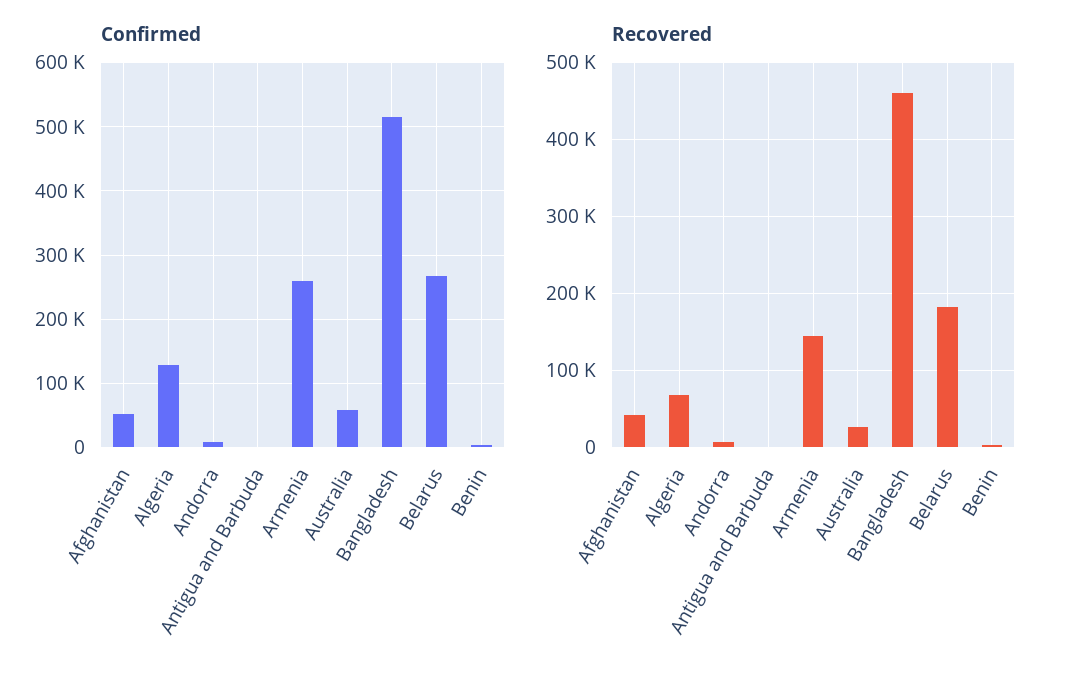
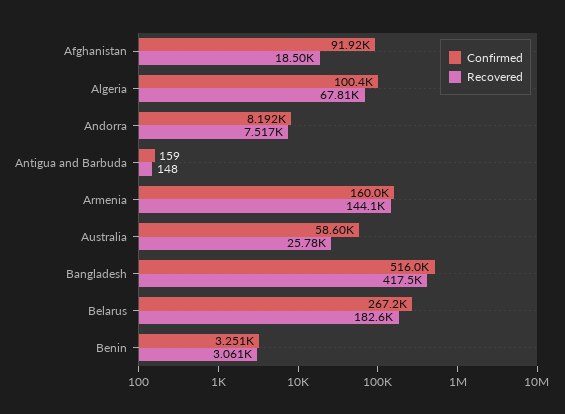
  {
    "Confirmed": {
-     "Afghanistan": 50000,
+     "Afghanistan": 91920,
-     "Algeria": 130000,
+     "Algeria": 100400,
      "Andorra": 8192,
      "Antigua and Barbuda": 159,
-     "Armenia": 260000,
+     "Armenia": 160000,
      "Australia": 58600,
      "Bangladesh": 516000,
      "Belarus": 267200,
      "Benin": 3251
    },
    "Recovered": {
-     "Afghanistan": 40000,
+     "Afghanistan": 18500,
      "Algeria": 67810,
      "Andorra": 7517,
      "Antigua and Barbuda": 148,
      "Armenia": 144100,
      "Australia": 25780,
-     "Bangladesh": 460000,
+     "Bangladesh": 417500,
      "Belarus": 182600,
      "Benin": 3061
    }
  }

